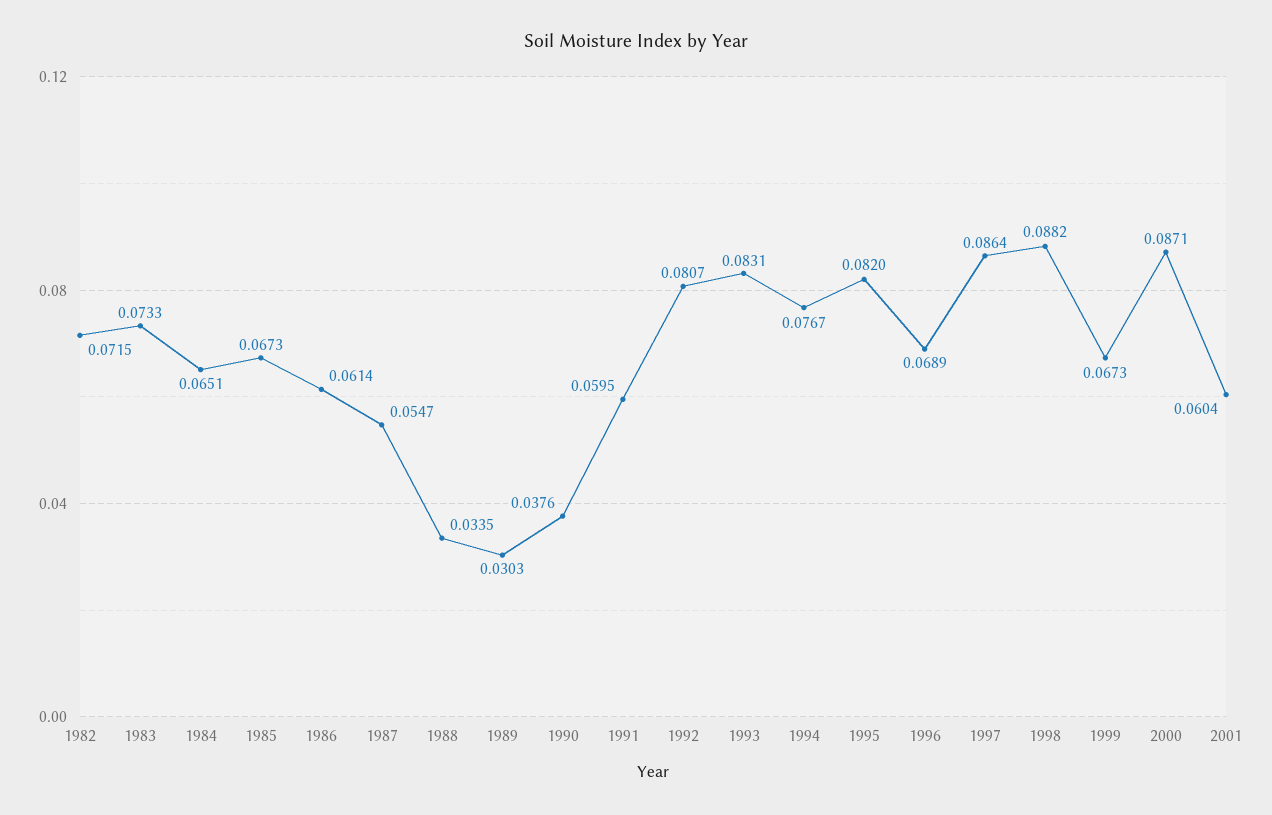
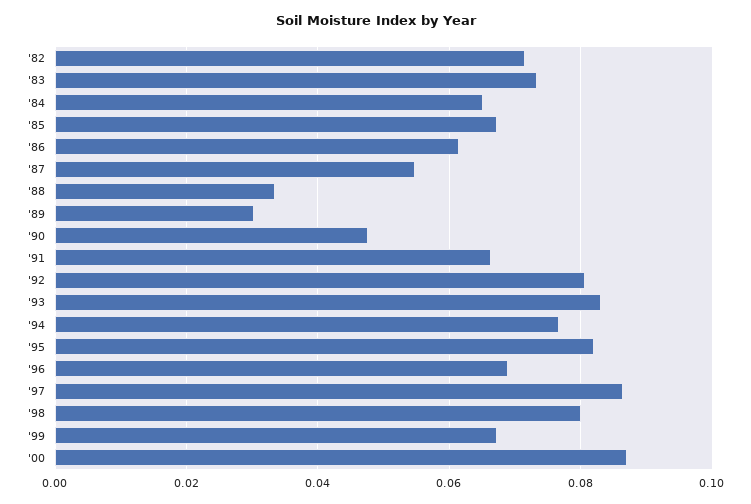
  {
    "1982": 0.0715,
    "1983": 0.0733,
    "1984": 0.0651,
    "1985": 0.0673,
    "1986": 0.0614,
    "1987": 0.0547,
    "1988": 0.0335,
    "1989": 0.0303,
-   "1990": 0.0376,
+   "1990": 0.048,
-   "1991": 0.0595,
+   "1991": 0.066,
    "1992": 0.0807,
    "1993": 0.0831,
    "1994": 0.0767,
    "1995": 0.082,
    "1996": 0.0689,
    "1997": 0.0864,
-   "1998": 0.0882,
+   "1998": 0.08,
    "1999": 0.0673,
-   "2000": 0.0871,
+   "2000": 0.0871
-   "2001": 0.0604
  }

